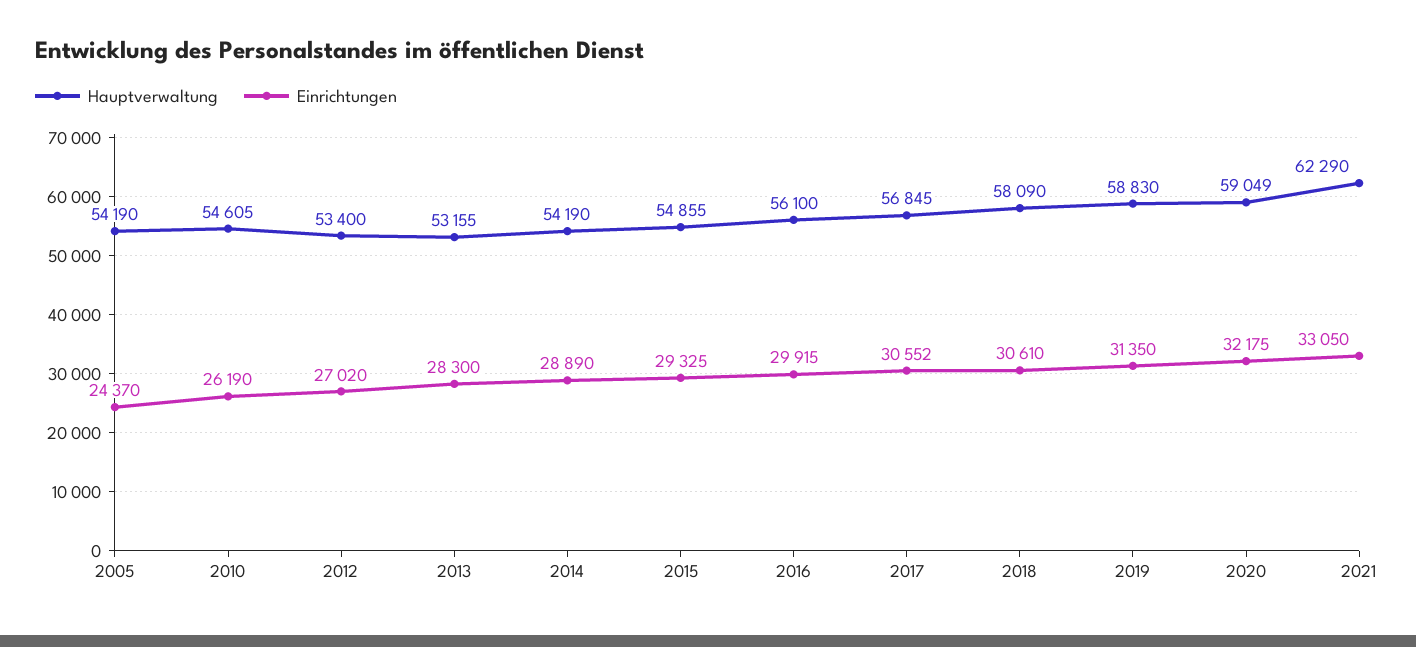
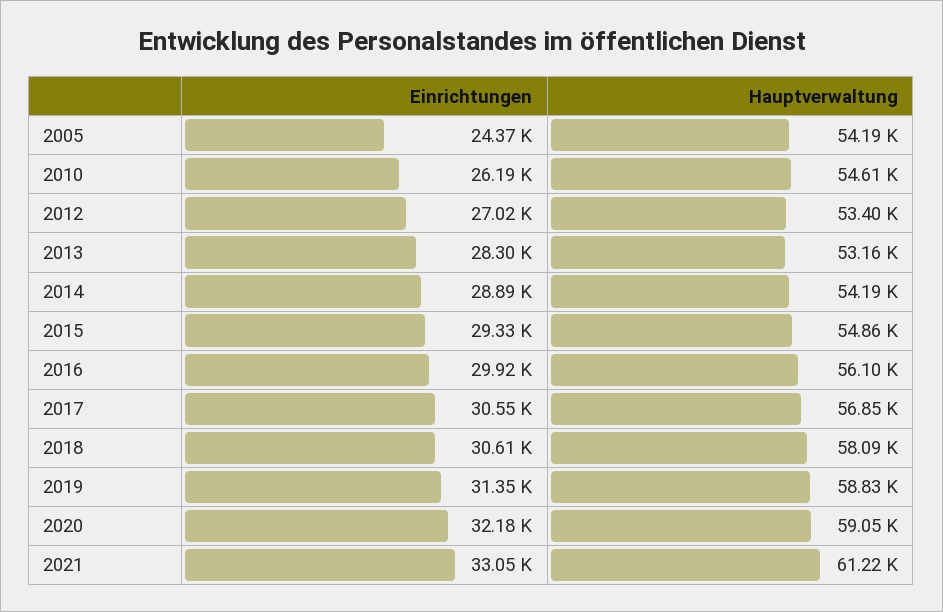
  {
    "Hauptverwaltung": {
      "2005": 54190,
      "2010": 54605,
      "2012": 53400,
      "2013": 53155,
      "2014": 54190,
      "2015": 54855,
      "2016": 56100,
      "2017": 56845,
      "2018": 58090,
      "2019": 58830,
      "2020": 59049,
-     "2021": 62290
+     "2021": 61220
    },
    "Einrichtungen": {
      "2005": 24370,
      "2010": 26190,
      "2012": 27020,
      "2013": 28300,
      "2014": 28890,
      "2015": 29325,
      "2016": 29915,
      "2017": 30552,
      "2018": 30610,
      "2019": 31350,
      "2020": 32175,
      "2021": 33050
    }
  }

